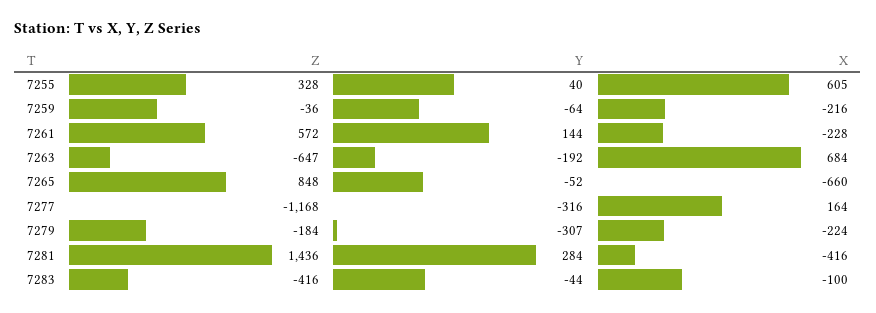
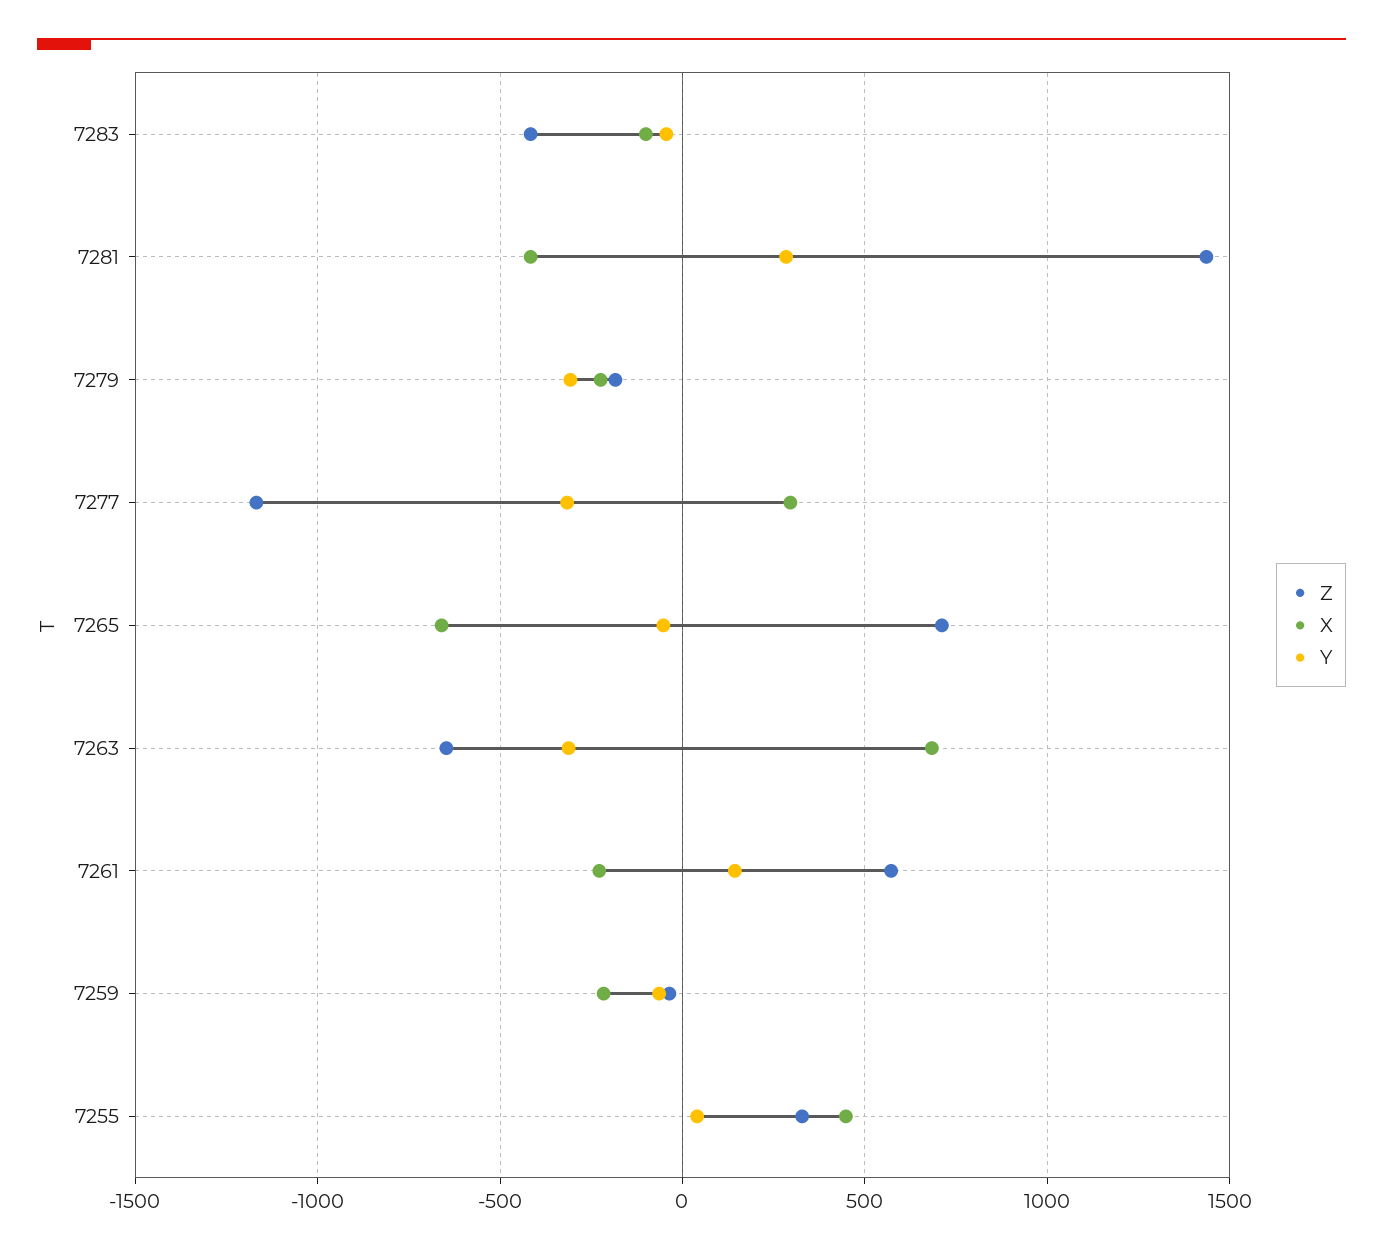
  {
    "Z": {
      "7255": 328,
      "7259": -36,
      "7261": 572,
      "7263": -647,
-     "7265": 848,
+     "7265": 700,
      "7277": -1168,
      "7279": -184,
      "7281": 1436,
      "7283": -416
    },
    "Y": {
      "7255": 40,
      "7259": -64,
      "7261": 144,
-     "7263": -192,
+     "7263": -300,
      "7265": -52,
      "7277": -316,
      "7279": -307,
      "7281": 284,
      "7283": -44
    },
    "X": {
-     "7255": 605,
+     "7255": 450,
      "7259": -216,
      "7261": -228,
      "7263": 684,
      "7265": -660,
-     "7277": 164,
+     "7277": 300,
      "7279": -224,
      "7281": -416,
      "7283": -100
    }
  }

